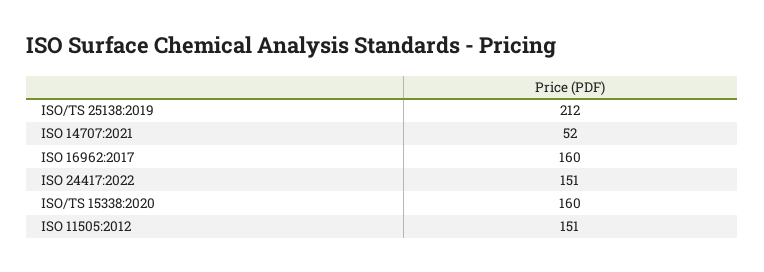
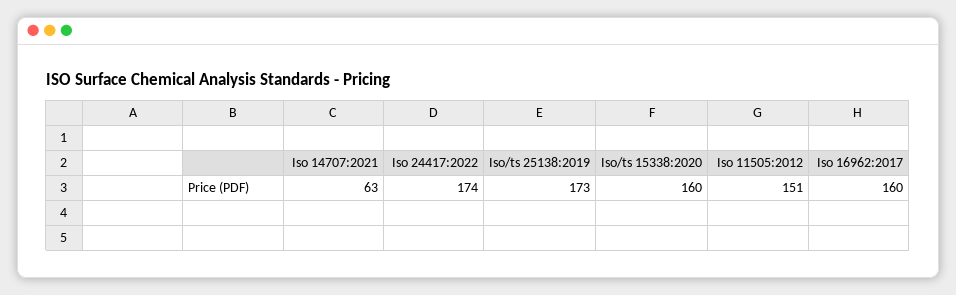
  {
-   "ISO/TS 25138:2019": 212,
+   "ISO/TS 25138:2019": 173,
-   "ISO 14707:2021": 52,
+   "ISO 14707:2021": 63,
    "ISO 16962:2017": 160,
-   "ISO 24417:2022": 151,
+   "ISO 24417:2022": 174,
    "ISO/TS 15338:2020": 160,
    "ISO 11505:2012": 151
  }

